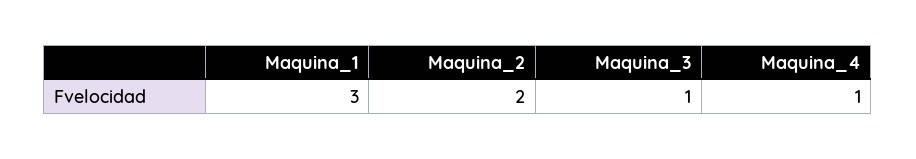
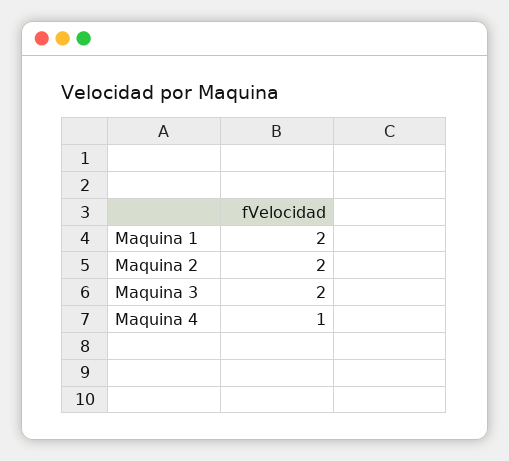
  {
-   "Maquina_1": 3,
+   "Maquina_1": 2,
    "Maquina_2": 2,
-   "Maquina_3": 1,
+   "Maquina_3": 2,
    "Maquina_4": 1
  }

